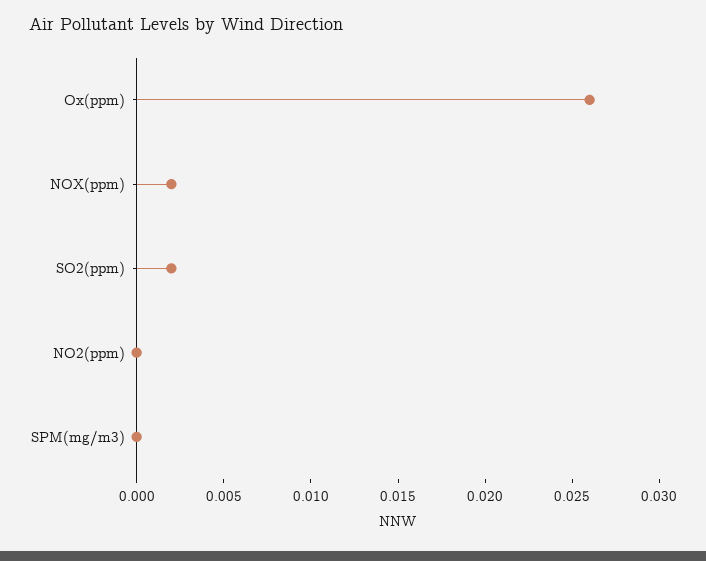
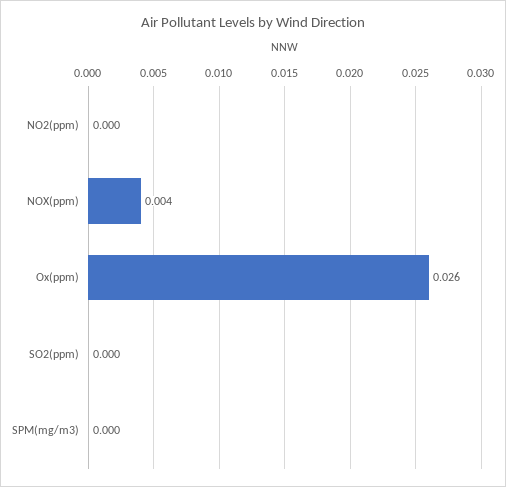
  {
    "Ox(ppm)": 0.026,
-   "NOX(ppm)": 0.002,
+   "NOX(ppm)": 0.004,
-   "SO2(ppm)": 0.002,
+   "SO2(ppm)": 0,
    "NO2(ppm)": 0,
    "SPM(mg/m3)": 0
  }

